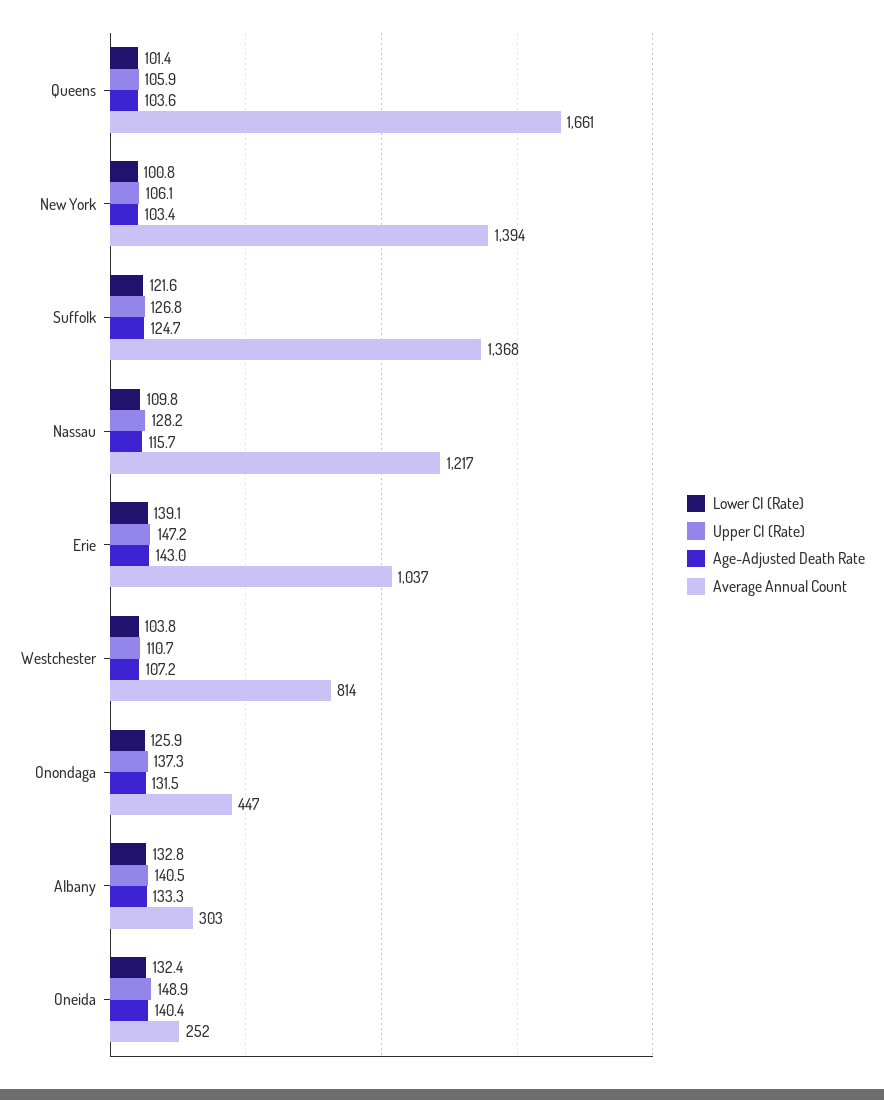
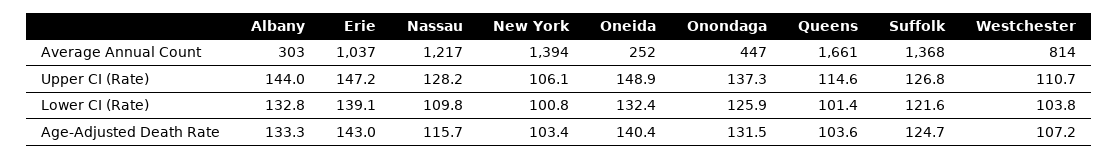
  {
    "Lower CI (Rate)": {
      "Queens": 101.4,
      "New York": 100.8,
      "Suffolk": 121.6,
      "Nassau": 109.8,
      "Erie": 139.1,
      "Westchester": 103.8,
      "Onondaga": 125.9,
      "Albany": 132.8,
      "Oneida": 132.4
    },
    "Upper CI (Rate)": {
-     "Queens": 105.9,
+     "Queens": 114.6,
      "New York": 106.1,
      "Suffolk": 126.8,
      "Nassau": 128.2,
      "Erie": 147.2,
      "Westchester": 110.7,
      "Onondaga": 137.3,
-     "Albany": 140.5,
+     "Albany": 144,
      "Oneida": 148.9
    },
    "Age-Adjusted Death Rate": {
      "Queens": 103.6,
      "New York": 103.4,
      "Suffolk": 124.7,
      "Nassau": 115.7,
      "Erie": 143,
      "Westchester": 107.2,
      "Onondaga": 131.5,
      "Albany": 133.3,
      "Oneida": 140.4
    },
    "Average Annual Count": {
      "Queens": 1661,
      "New York": 1394,
      "Suffolk": 1368,
      "Nassau": 1217,
      "Erie": 1037,
      "Westchester": 814,
      "Onondaga": 447,
      "Albany": 303,
      "Oneida": 252
    }
  }

